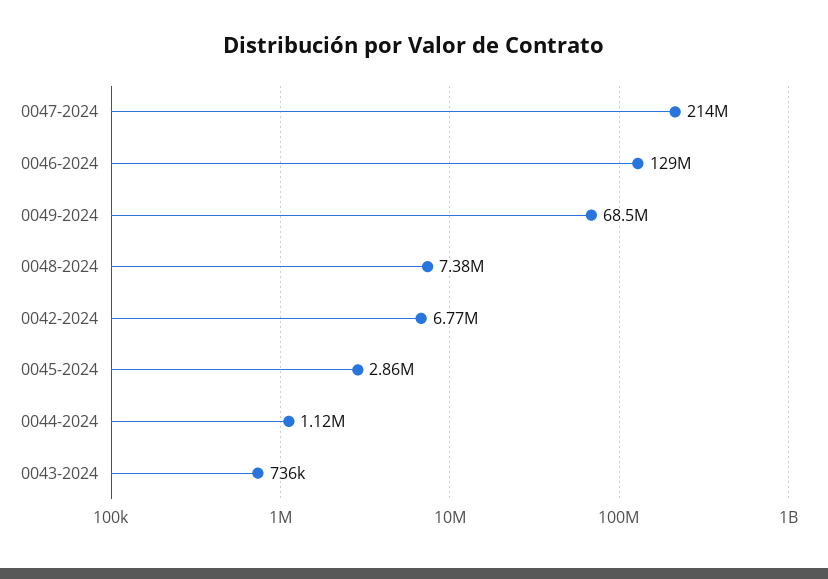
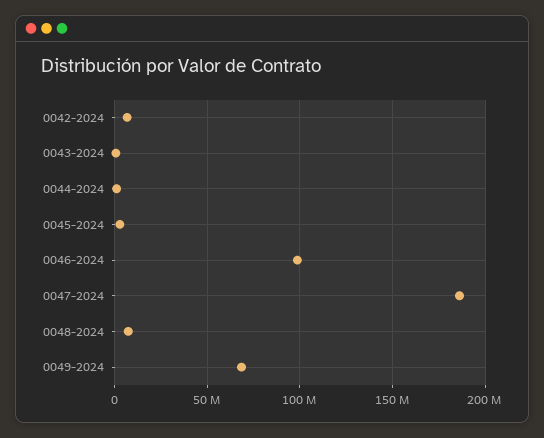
  {
-   "0047-2024": 214000000,
+   "0047-2024": 185000000,
-   "0046-2024": 129000000,
+   "0046-2024": 100000000,
    "0049-2024": 68500000,
    "0048-2024": 7380000,
    "0042-2024": 6770000,
    "0045-2024": 2860000,
    "0044-2024": 1120000,
    "0043-2024": 736000
  }

